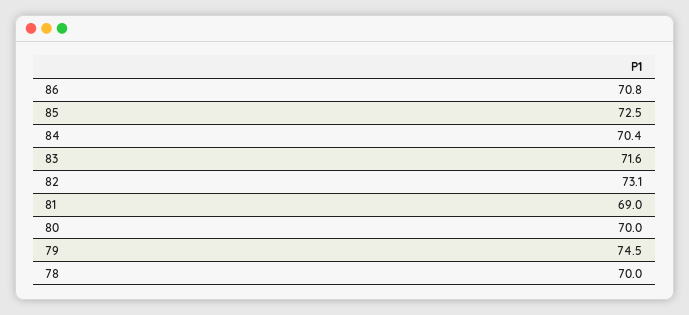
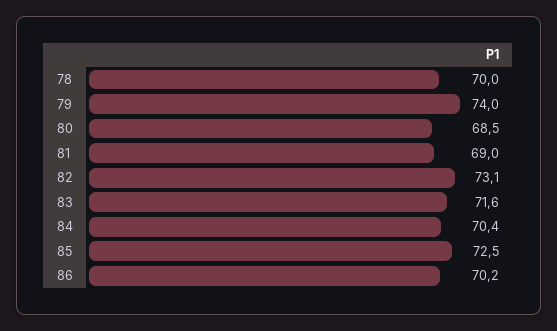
  {
-   "86": 70.8,
+   "86": 70.2,
    "85": 72.5,
    "84": 70.4,
    "83": 71.6,
    "82": 73.1,
    "81": 69,
-   "80": 70,
+   "80": 68.5,
-   "79": 74.5,
+   "79": 74,
    "78": 70
  }

